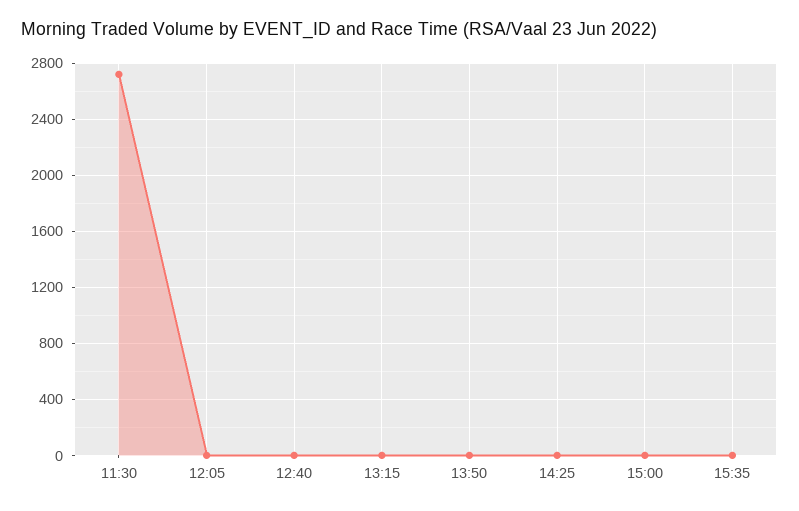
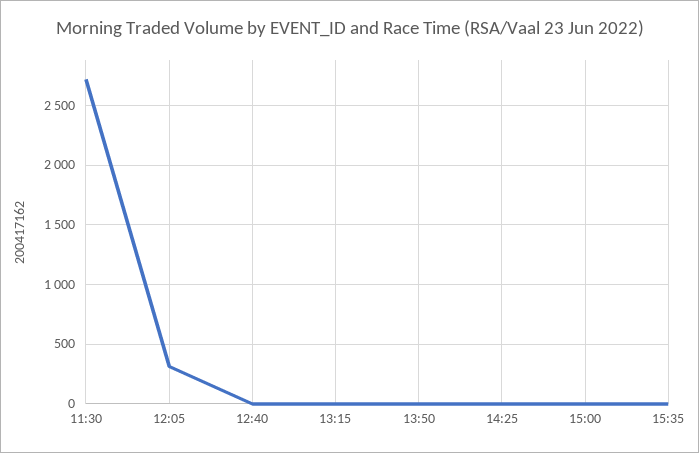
  {
    "11:30": 2700,
-   "12:05": 0,
+   "12:05": 300,
    "12:40": 0,
    "13:15": 0,
    "13:50": 0,
    "14:25": 0,
    "15:00": 0,
    "15:35": 0
  }

